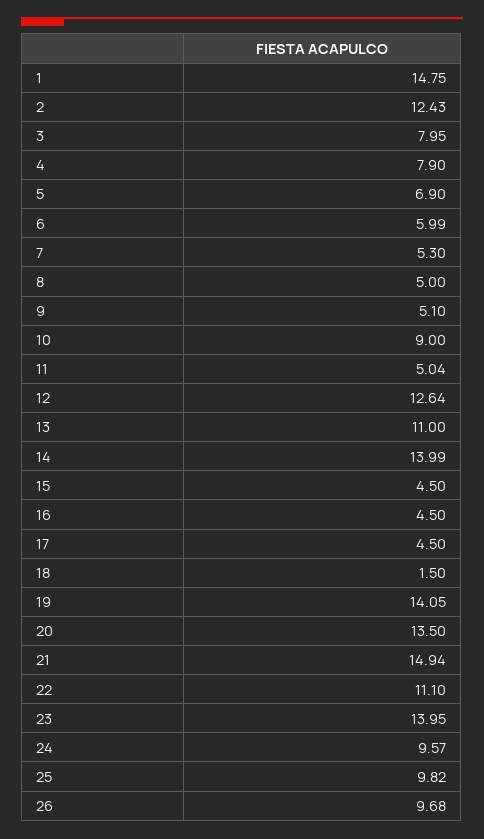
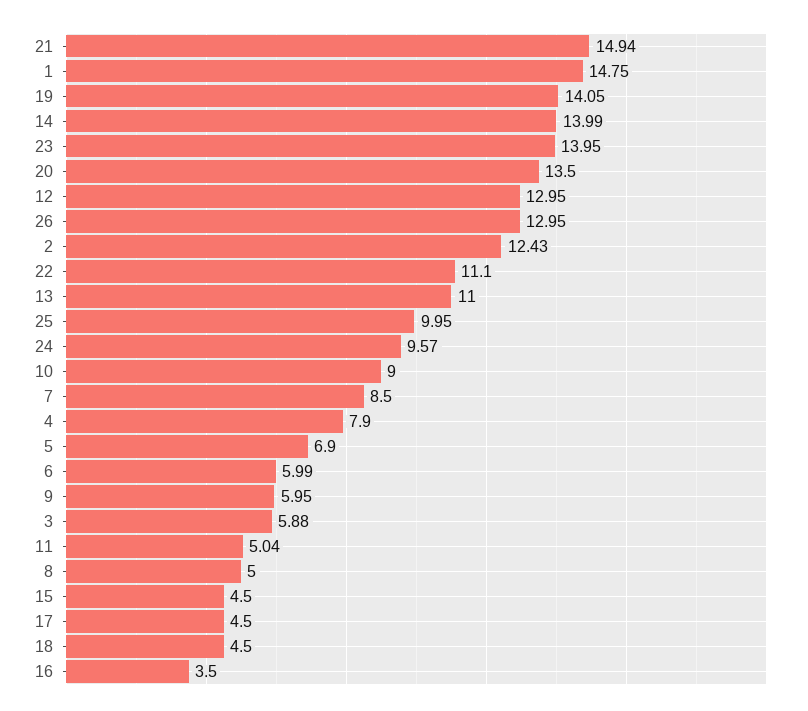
  {
    "1": 14.75,
    "2": 12.43,
-   "3": 7.95,
+   "3": 5.88,
    "4": 7.9,
    "5": 6.9,
    "6": 5.99,
-   "7": 5.3,
+   "7": 8.5,
    "8": 5,
-   "9": 5.1,
+   "9": 5.95,
    "10": 9,
    "11": 5.04,
-   "12": 12.64,
+   "12": 12.95,
    "13": 11,
    "14": 13.99,
    "15": 4.5,
-   "16": 4.5,
+   "16": 3.5,
    "17": 4.5,
-   "18": 1.5,
+   "18": 4.5,
    "19": 14.05,
    "20": 13.5,
    "21": 14.94,
    "22": 11.1,
    "23": 13.95,
    "24": 9.57,
-   "25": 9.82,
+   "25": 9.95,
-   "26": 9.68
+   "26": 12.95
  }

